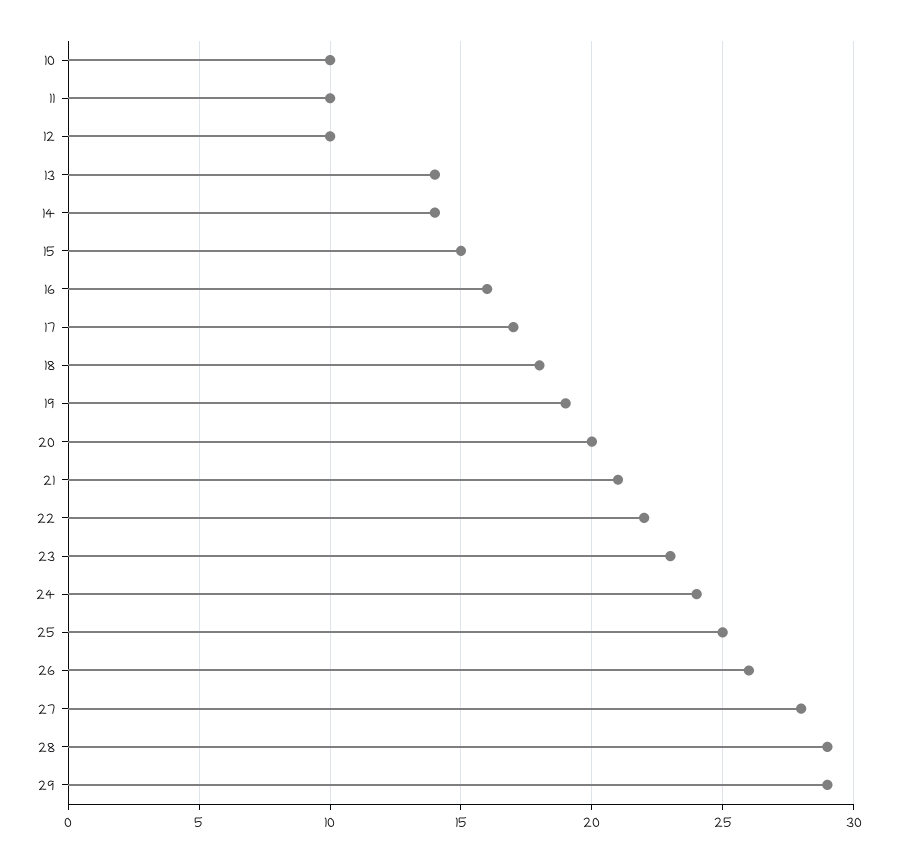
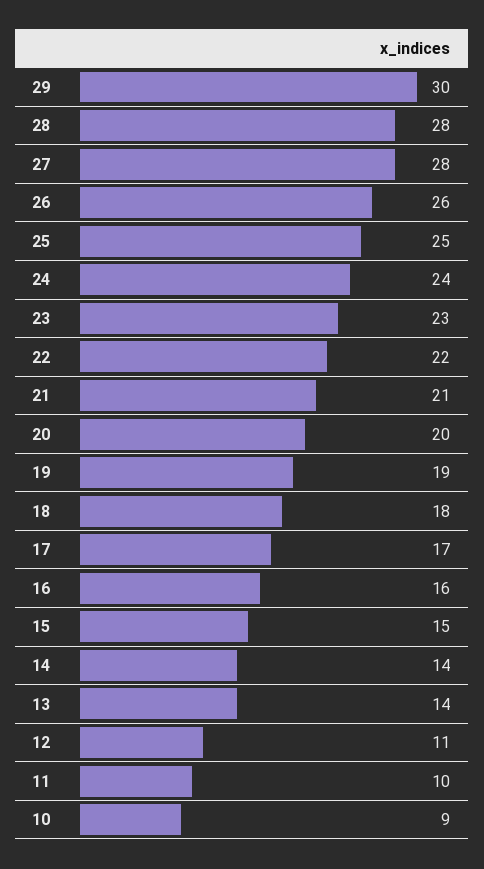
  {
-   "10": 10,
+   "10": 9,
    "11": 10,
-   "12": 10,
+   "12": 11,
    "13": 14,
    "14": 14,
    "15": 15,
    "16": 16,
    "17": 17,
    "18": 18,
    "19": 19,
    "20": 20,
    "21": 21,
    "22": 22,
    "23": 23,
    "24": 24,
    "25": 25,
    "26": 26,
    "27": 28,
-   "28": 29,
+   "28": 28,
-   "29": 29
+   "29": 30
  }

